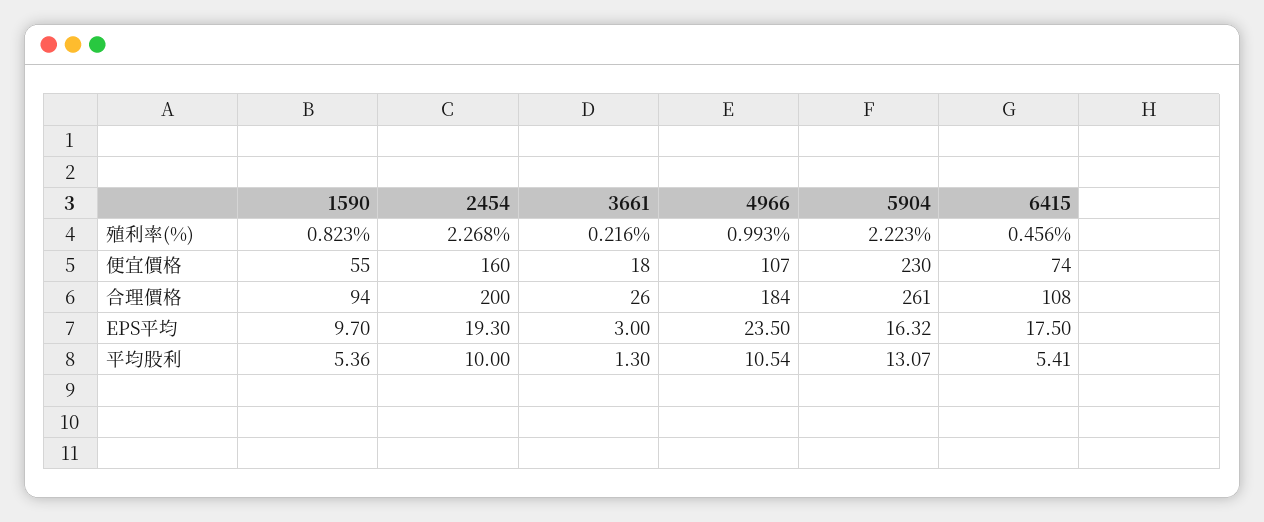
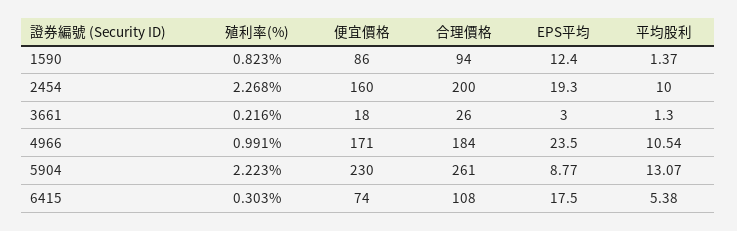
  {
    "1590": {
      "殖利率(%)": 0.823,
-     "便宜價格": 55,
+     "便宜價格": 86,
      "合理價格": 94,
-     "EPS平均": 9.7,
+     "EPS平均": 12.4,
-     "平均股利": 5.36
+     "平均股利": 1.37
    },
    "2454": {
      "殖利率(%)": 2.268,
      "便宜價格": 160,
      "合理價格": 200,
      "EPS平均": 19.3,
      "平均股利": 10
    },
    "3661": {
      "殖利率(%)": 0.216,
      "便宜價格": 18,
      "合理價格": 26,
      "EPS平均": 3,
      "平均股利": 1.3
    },
    "4966": {
-     "殖利率(%)": 0.993,
+     "殖利率(%)": 0.991,
-     "便宜價格": 107,
+     "便宜價格": 171,
      "合理價格": 184,
      "EPS平均": 23.5,
      "平均股利": 10.54
    },
    "5904": {
      "殖利率(%)": 2.223,
      "便宜價格": 230,
      "合理價格": 261,
-     "EPS平均": 16.32,
+     "EPS平均": 8.77,
      "平均股利": 13.07
    },
    "6415": {
-     "殖利率(%)": 0.456,
+     "殖利率(%)": 0.303,
      "便宜價格": 74,
      "合理價格": 108,
      "EPS平均": 17.5,
-     "平均股利": 5.41
+     "平均股利": 5.38
    }
  }

